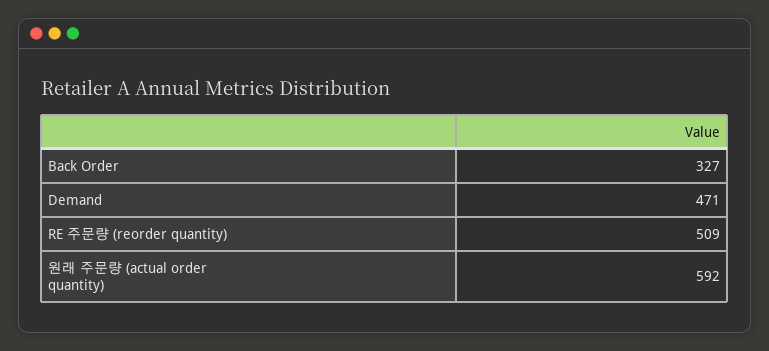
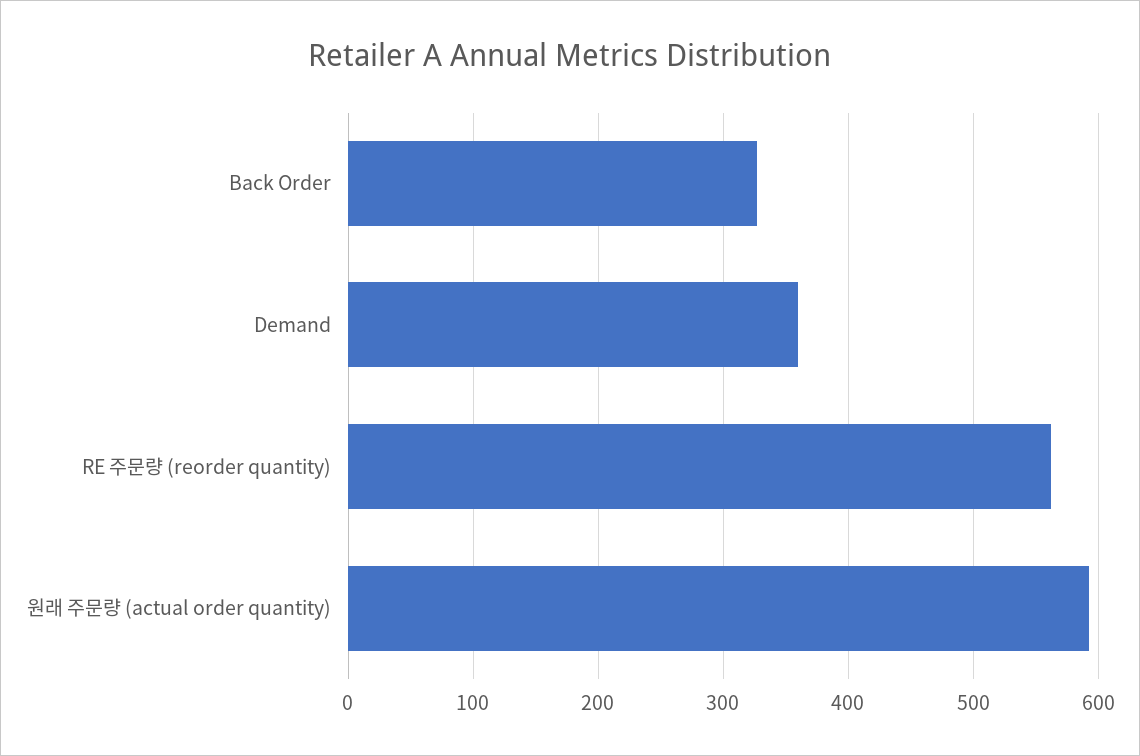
  {
    "Back Order": 327,
-   "Demand": 471,
+   "Demand": 360,
-   "RE 주문량 (reorder quantity)": 509,
+   "RE 주문량 (reorder quantity)": 560,
    "원래 주문량 (actual order quantity)": 592
  }

